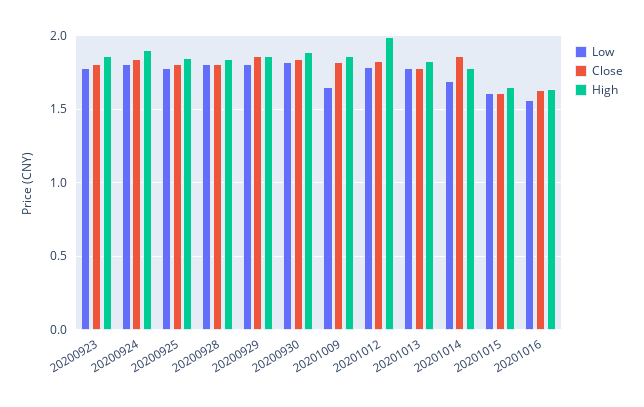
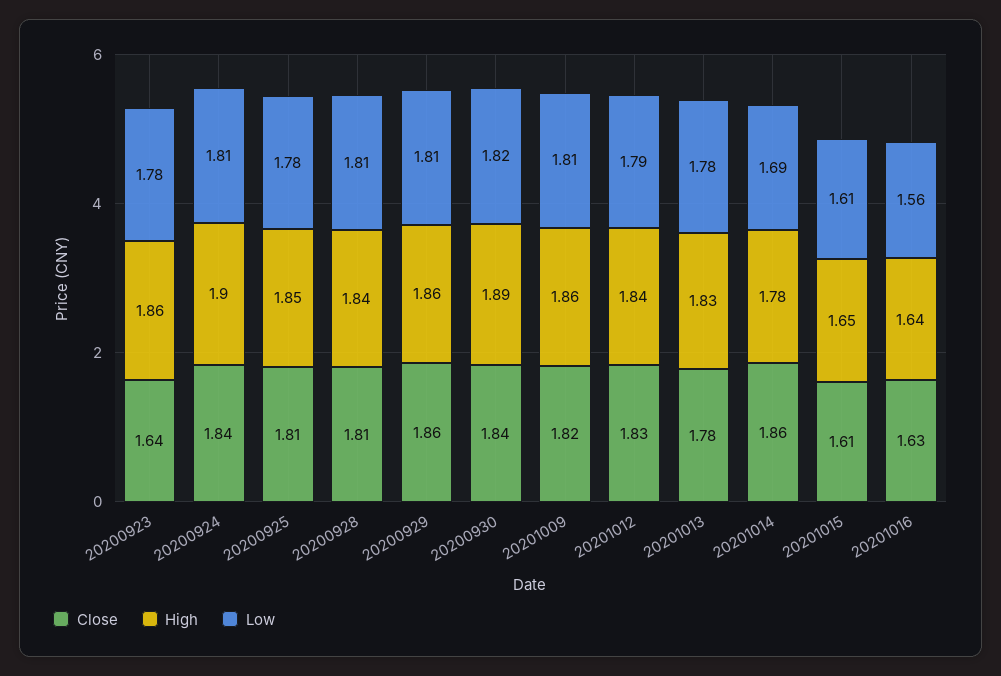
  {
    "Low": {
      "20200923": 1.78,
      "20200924": 1.81,
      "20200925": 1.78,
      "20200928": 1.81,
      "20200929": 1.81,
      "20200930": 1.82,
-     "20201009": 1.65,
+     "20201009": 1.81,
      "20201012": 1.79,
      "20201013": 1.78,
      "20201014": 1.69,
      "20201015": 1.61,
      "20201016": 1.56
    },
    "Close": {
-     "20200923": 1.8,
+     "20200923": 1.64,
      "20200924": 1.84,
      "20200925": 1.81,
      "20200928": 1.81,
      "20200929": 1.86,
      "20200930": 1.84,
      "20201009": 1.82,
      "20201012": 1.83,
      "20201013": 1.78,
      "20201014": 1.86,
      "20201015": 1.61,
      "20201016": 1.63
    },
    "High": {
      "20200923": 1.86,
      "20200924": 1.9,
      "20200925": 1.85,
      "20200928": 1.84,
      "20200929": 1.86,
      "20200930": 1.89,
      "20201009": 1.86,
-     "20201012": 2,
+     "20201012": 1.84,
      "20201013": 1.83,
      "20201014": 1.78,
      "20201015": 1.65,
      "20201016": 1.64
    }
  }

